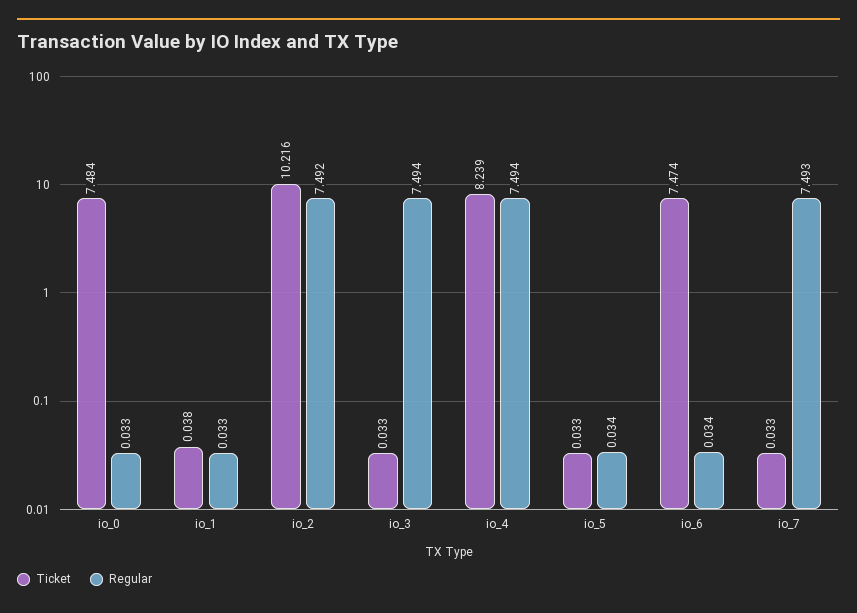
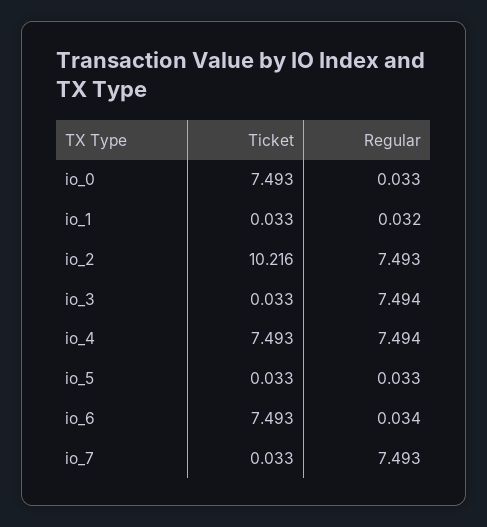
  {
    "Ticket": {
-     "io_0": 7.484,
+     "io_0": 7.493,
-     "io_1": 0.038,
+     "io_1": 0.033,
      "io_2": 10.216,
      "io_3": 0.033,
-     "io_4": 8.239,
+     "io_4": 7.493,
      "io_5": 0.033,
-     "io_6": 7.474,
+     "io_6": 7.493,
      "io_7": 0.033
    },
    "Regular": {
      "io_0": 0.033,
-     "io_1": 0.033,
+     "io_1": 0.032,
-     "io_2": 7.492,
+     "io_2": 7.493,
      "io_3": 7.494,
      "io_4": 7.494,
-     "io_5": 0.034,
+     "io_5": 0.033,
      "io_6": 0.034,
      "io_7": 7.493
    }
  }

